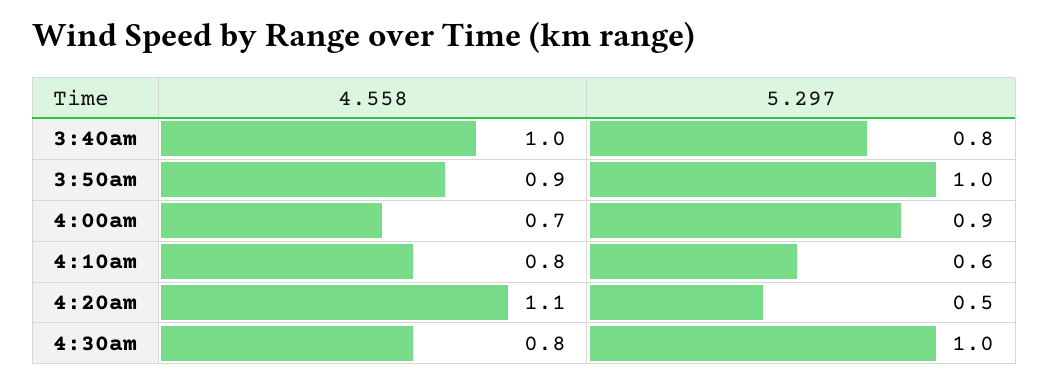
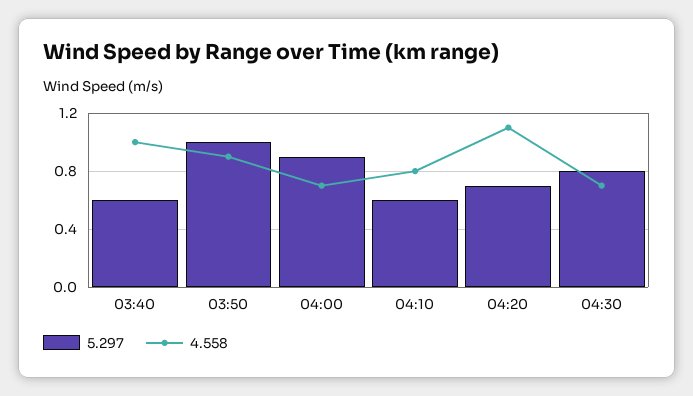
  {
    "4.558": {
      "3:40am": 1,
      "3:50am": 0.9,
      "4:00am": 0.7,
      "4:10am": 0.8,
      "4:20am": 1.1,
-     "4:30am": 0.8
+     "4:30am": 0.7
    },
    "5.297": {
-     "3:40am": 0.8,
+     "3:40am": 0.6,
      "3:50am": 1,
      "4:00am": 0.9,
      "4:10am": 0.6,
-     "4:20am": 0.5,
+     "4:20am": 0.7,
-     "4:30am": 1
+     "4:30am": 0.8
    }
  }

